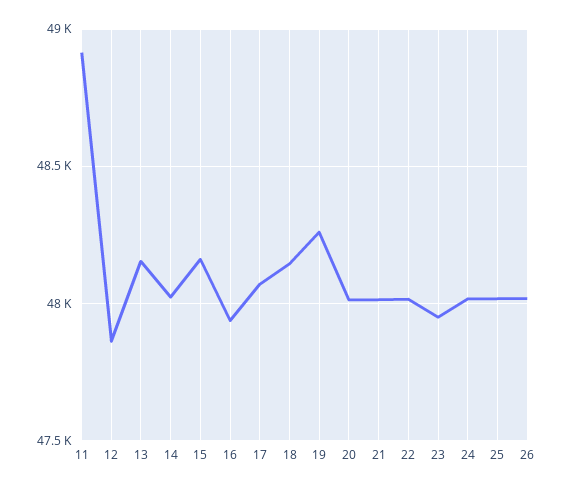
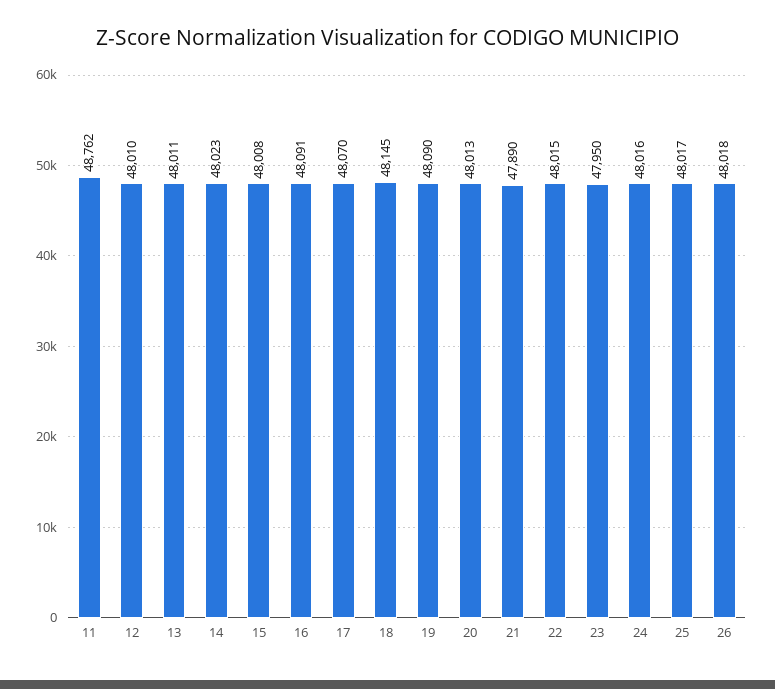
  {
-   "11": 48900,
+   "11": 48762,
-   "12": 47850,
+   "12": 48010,
-   "13": 48150,
+   "13": 48011,
    "14": 48023,
-   "15": 48150,
+   "15": 48008,
-   "16": 47950,
+   "16": 48091,
    "17": 48070,
    "18": 48145,
-   "19": 48250,
+   "19": 48090,
    "20": 48013,
-   "21": 48000,
+   "21": 47890,
    "22": 48015,
    "23": 47950,
    "24": 48016,
    "25": 48017,
    "26": 48018
  }

